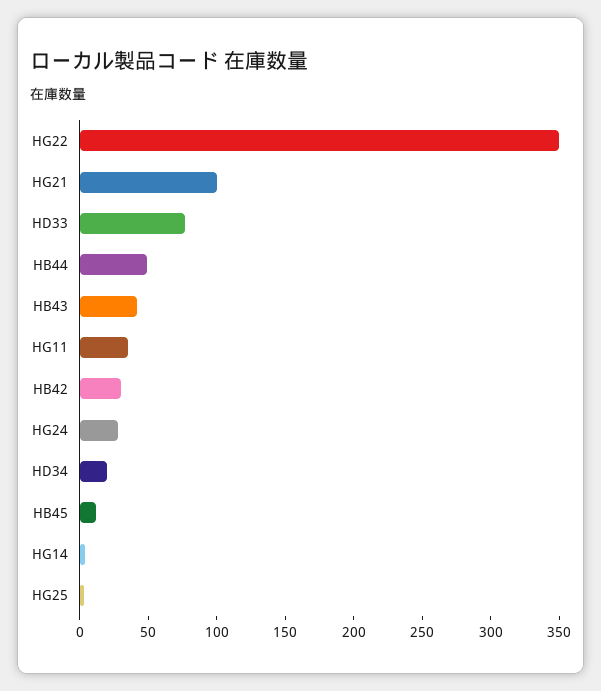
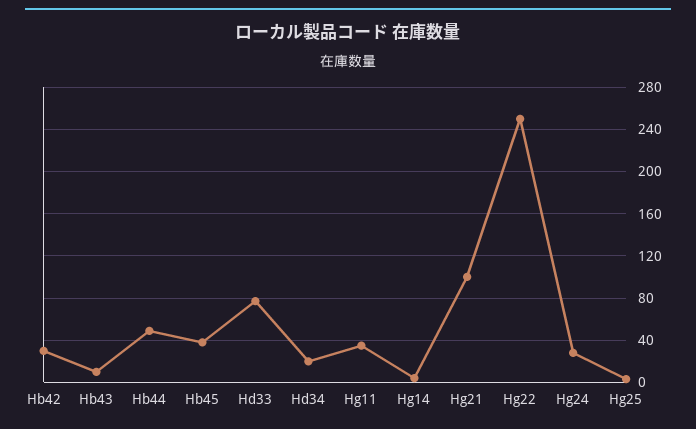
  {
-   "HG22": 350,
+   "HG22": 250,
    "HG21": 100,
    "HD33": 80,
    "HB44": 50,
-   "HB43": 40,
+   "HB43": 10,
    "HG11": 40,
    "HB42": 30,
    "HG24": 30,
    "HD34": 20,
-   "HB45": 10,
+   "HB45": 40,
    "HG14": 0,
    "HG25": 0
  }

